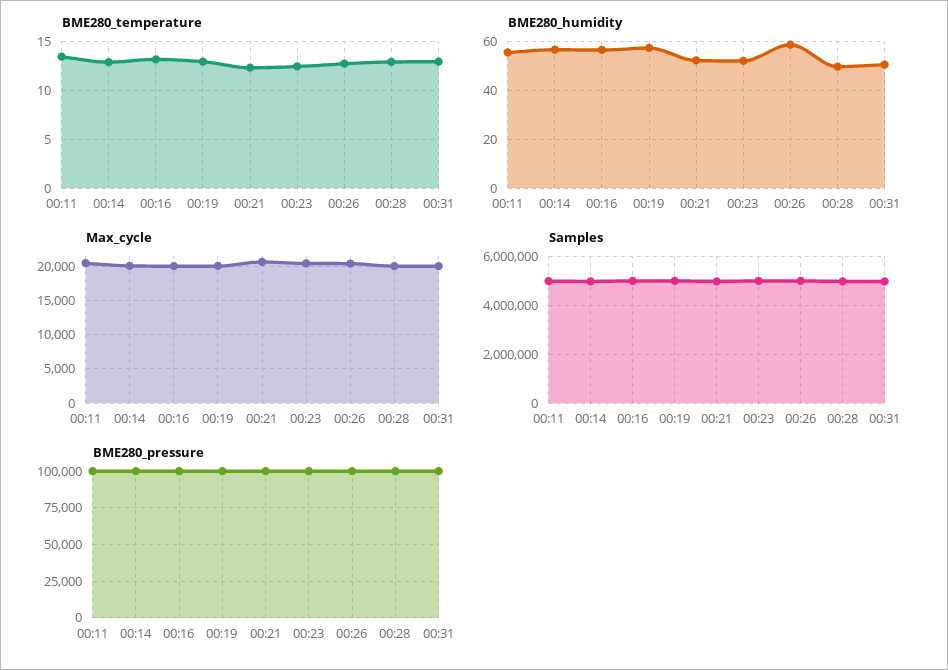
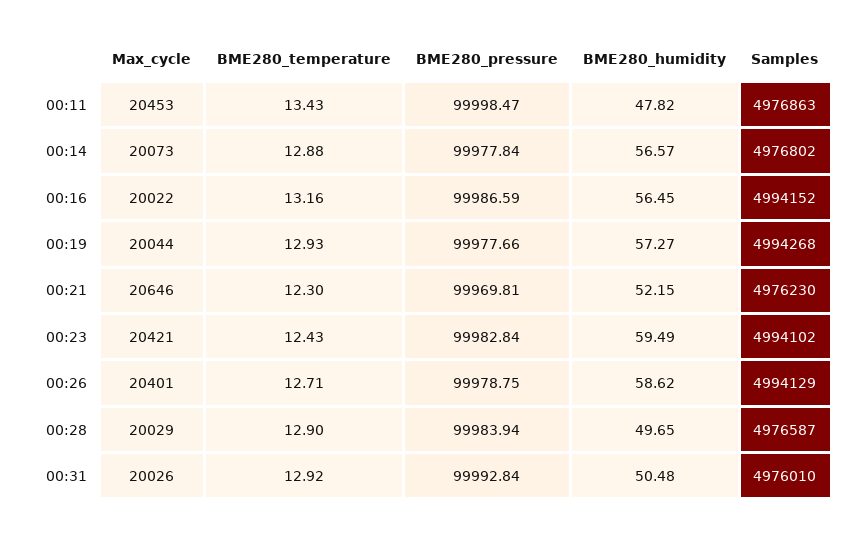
  {
    "BME280_temperature": {
      "00:11": 13.43,
      "00:14": 12.88,
      "00:16": 13.16,
      "00:19": 12.93,
      "00:21": 12.3,
      "00:23": 12.43,
      "00:26": 12.71,
      "00:28": 12.9,
      "00:31": 12.92
    },
    "BME280_humidity": {
-     "00:11": 55,
+     "00:11": 47.82,
      "00:14": 56.57,
      "00:16": 56.45,
      "00:19": 57.27,
      "00:21": 52.15,
-     "00:23": 52.5,
+     "00:23": 59.49,
      "00:26": 58.62,
      "00:28": 49.65,
      "00:31": 50.48
    },
    "Max_cycle": {
      "00:11": 20453,
      "00:14": 20073,
      "00:16": 20022,
      "00:19": 20044,
      "00:21": 20646,
      "00:23": 20421,
      "00:26": 20401,
      "00:28": 20029,
      "00:31": 20026
    },
    "Samples": {
      "00:11": 4976863,
      "00:14": 4976802,
      "00:16": 4994152,
      "00:19": 4994268,
      "00:21": 4976230,
      "00:23": 4994102,
      "00:26": 4994129,
      "00:28": 4976587,
      "00:31": 4976010
    },
    "BME280_pressure": {
      "00:11": 99998.47,
      "00:14": 99977.84,
      "00:16": 99986.59,
      "00:19": 99977.66,
      "00:21": 99969.81,
      "00:23": 99982.84,
      "00:26": 99978.75,
      "00:28": 99983.94,
      "00:31": 99992.84
    }
  }

